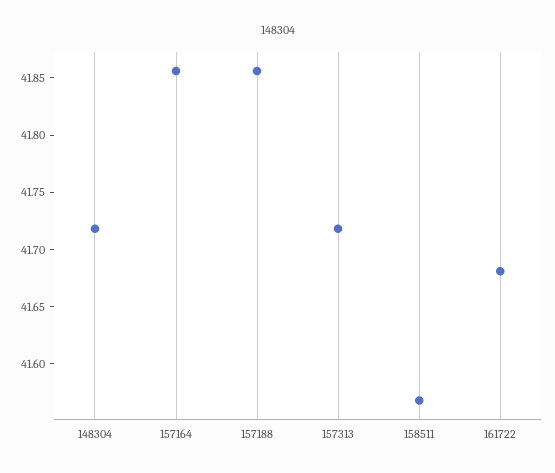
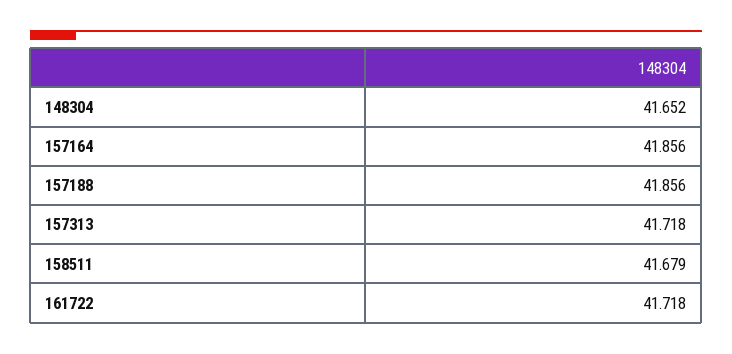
  {
-   "148304": 41.72,
+   "148304": 41.652,
    "157164": 41.856,
    "157188": 41.856,
    "157313": 41.718,
-   "158511": 41.57,
+   "158511": 41.679,
-   "161722": 41.68
+   "161722": 41.718
  }

